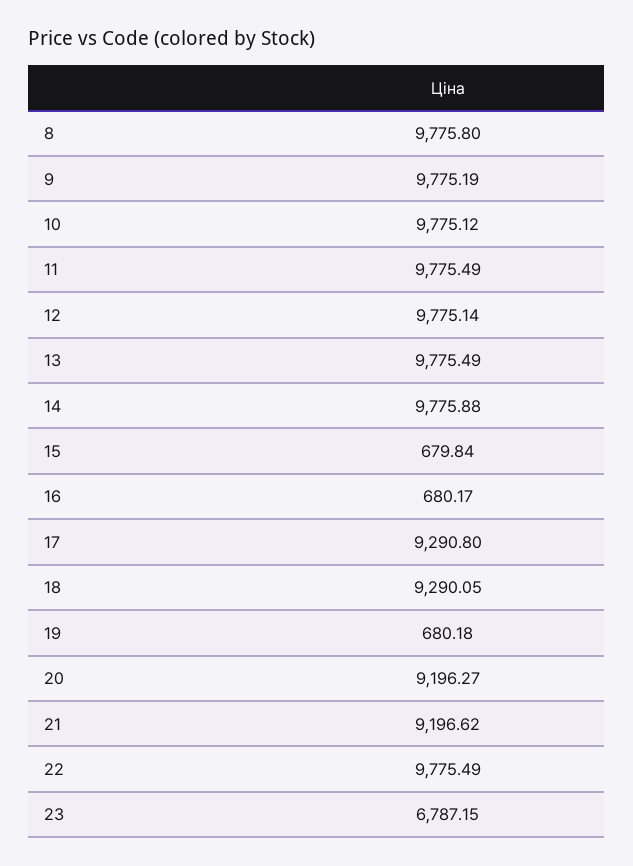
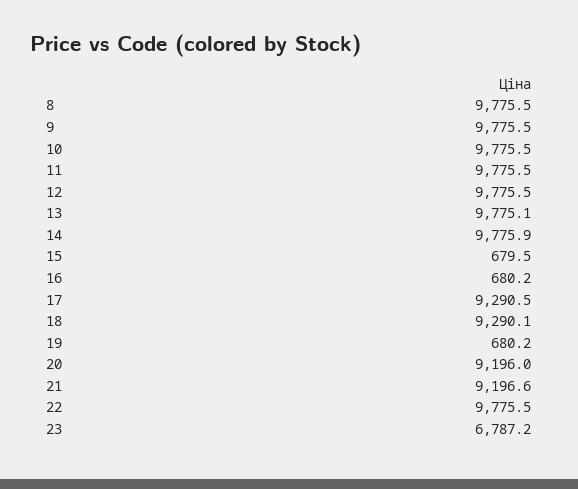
  {
-   "8": 9775.8,
+   "8": 9775.5,
-   "9": 9775.19,
+   "9": 9775.5,
-   "10": 9775.12,
+   "10": 9775.5,
    "11": 9775.49,
-   "12": 9775.14,
+   "12": 9775.5,
-   "13": 9775.49,
+   "13": 9775.1,
    "14": 9775.88,
-   "15": 679.84,
+   "15": 679.5,
    "16": 680.17,
-   "17": 9290.8,
+   "17": 9290.5,
    "18": 9290.05,
    "19": 680.18,
-   "20": 9196.27,
+   "20": 9196,
    "21": 9196.62,
    "22": 9775.49,
    "23": 6787.15
  }

